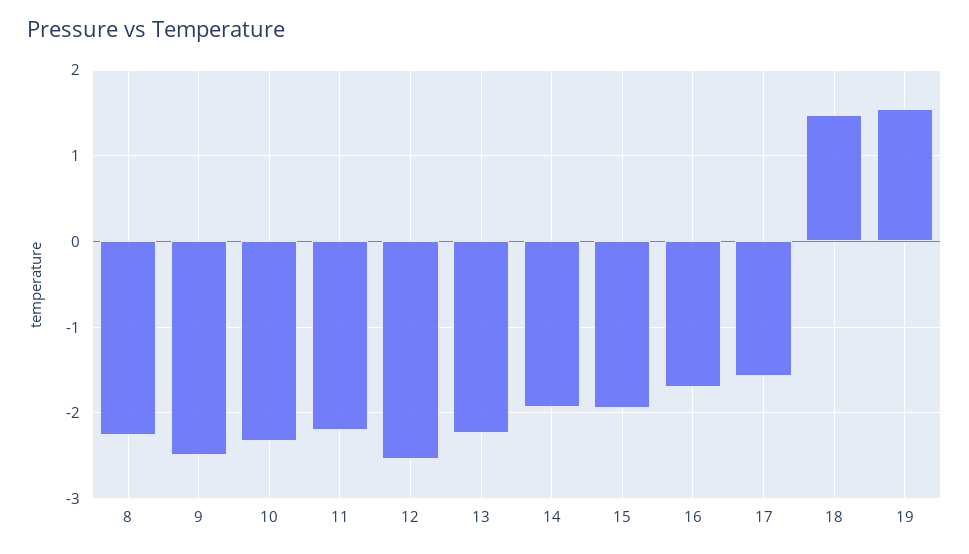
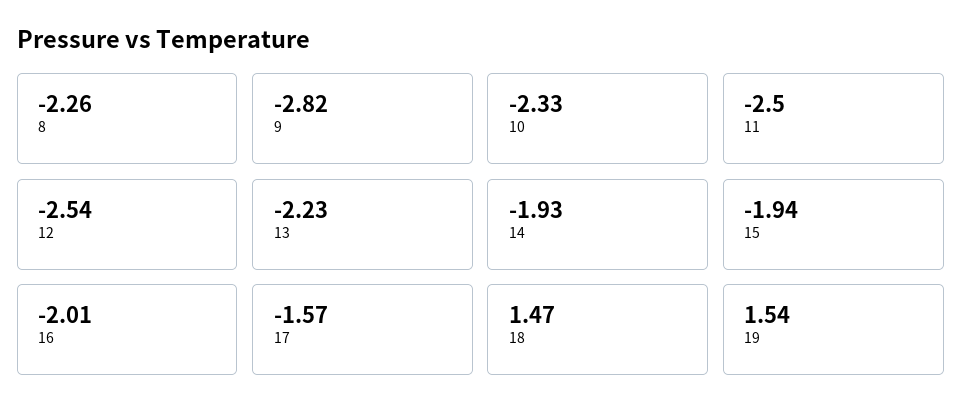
  {
    "8": -2.26,
-   "9": -2.5,
+   "9": -2.82,
    "10": -2.33,
-   "11": -2.2,
+   "11": -2.5,
    "12": -2.54,
    "13": -2.23,
    "14": -1.93,
    "15": -1.94,
-   "16": -1.7,
+   "16": -2.01,
    "17": -1.57,
    "18": 1.47,
    "19": 1.54
  }

